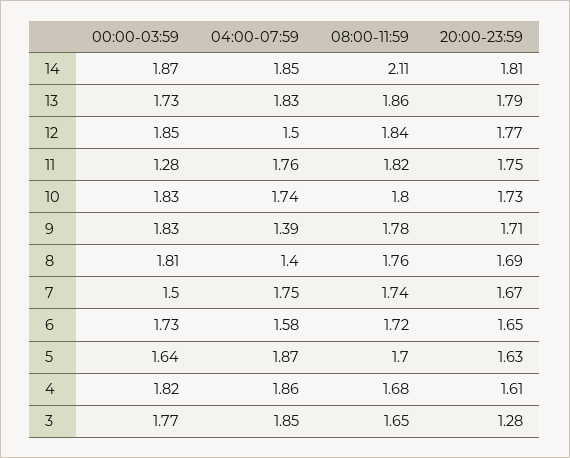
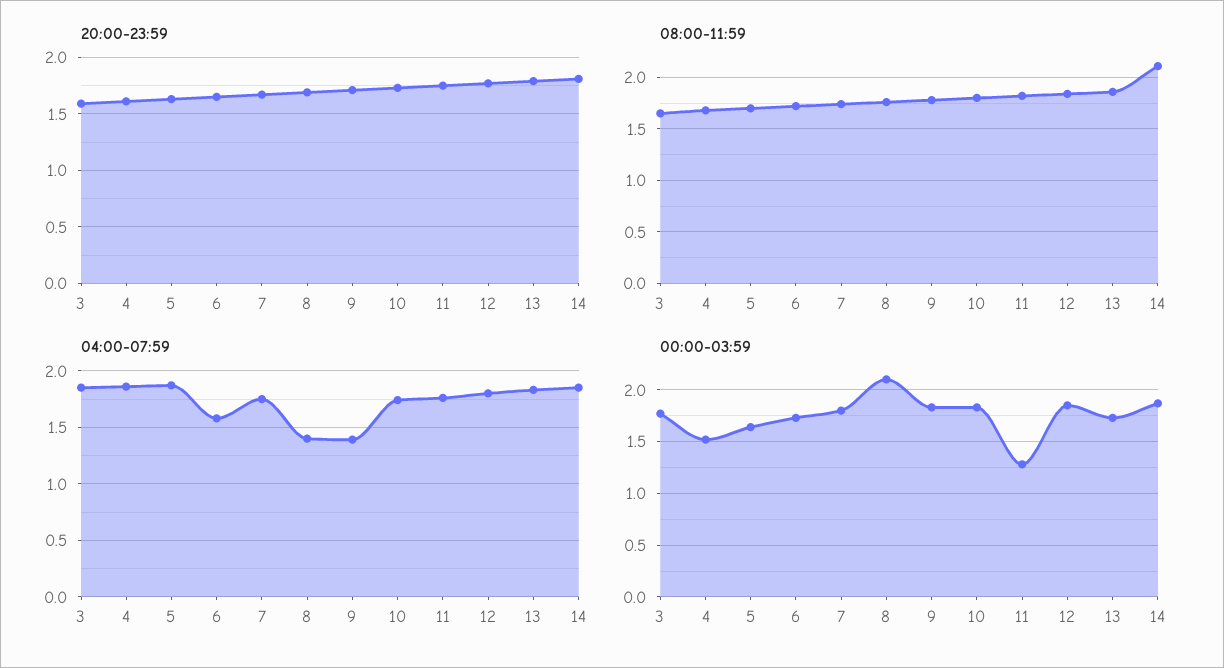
  {
    "00:00-03:59": {
      "14": 1.87,
      "13": 1.73,
      "12": 1.85,
      "11": 1.28,
      "10": 1.83,
      "9": 1.83,
-     "8": 1.81,
+     "8": 2.1,
-     "7": 1.5,
+     "7": 1.8,
      "6": 1.73,
      "5": 1.64,
-     "4": 1.82,
+     "4": 1.5,
      "3": 1.77
    },
    "04:00-07:59": {
      "14": 1.85,
      "13": 1.83,
-     "12": 1.5,
+     "12": 1.8,
      "11": 1.76,
      "10": 1.74,
      "9": 1.39,
      "8": 1.4,
      "7": 1.75,
      "6": 1.58,
      "5": 1.87,
      "4": 1.86,
      "3": 1.85
    },
    "08:00-11:59": {
      "14": 2.11,
      "13": 1.86,
      "12": 1.84,
      "11": 1.82,
      "10": 1.8,
      "9": 1.78,
      "8": 1.76,
      "7": 1.74,
      "6": 1.72,
      "5": 1.7,
      "4": 1.68,
      "3": 1.65
    },
    "20:00-23:59": {
      "14": 1.81,
      "13": 1.79,
      "12": 1.77,
      "11": 1.75,
      "10": 1.73,
      "9": 1.71,
      "8": 1.69,
      "7": 1.67,
      "6": 1.65,
      "5": 1.63,
      "4": 1.61,
-     "3": 1.28
+     "3": 1.6
    }
  }

